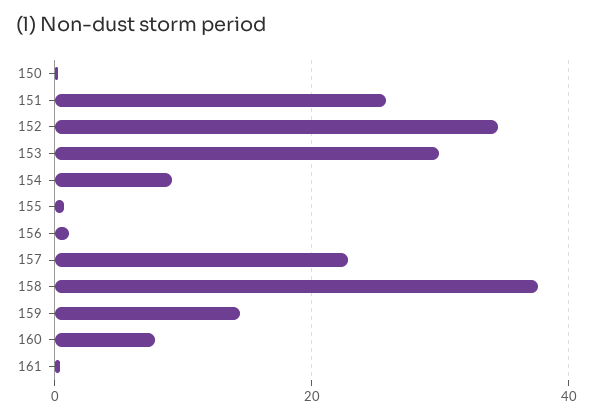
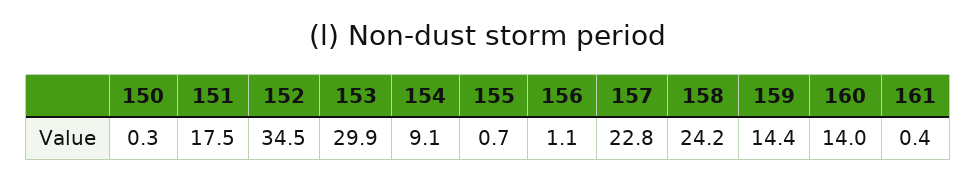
  {
    "150": 0.3,
-   "151": 26,
+   "151": 17.5,
    "152": 34.5,
    "153": 29.9,
    "154": 9.1,
    "155": 0.7,
    "156": 1.1,
    "157": 22.8,
-   "158": 38,
+   "158": 24.2,
    "159": 14.4,
-   "160": 8,
+   "160": 14,
    "161": 0.4
  }

